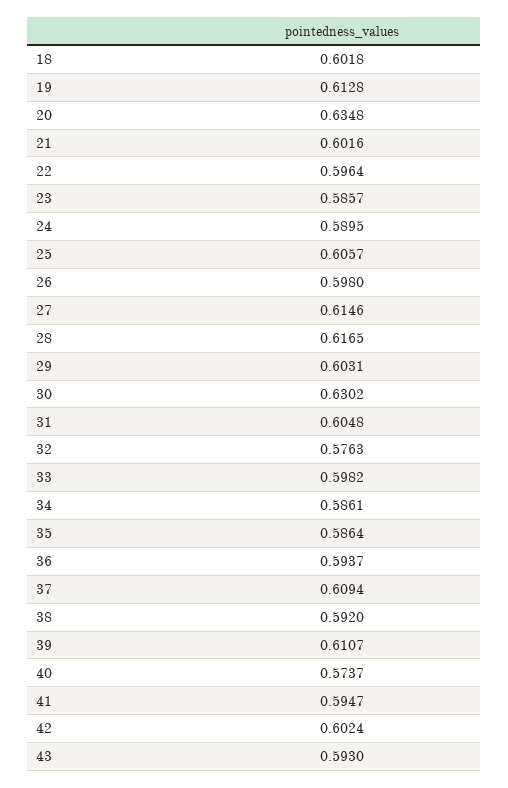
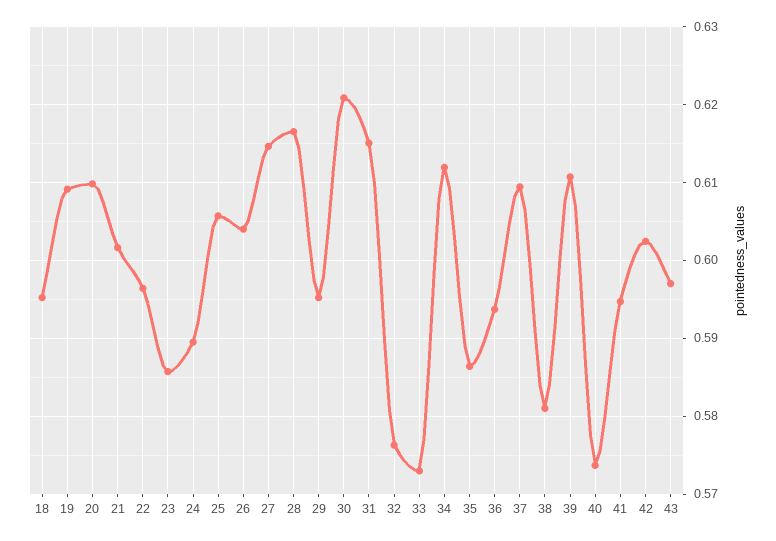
  {
-   "18": 0.6018,
+   "18": 0.595,
-   "19": 0.6128,
+   "19": 0.609,
-   "20": 0.6348,
+   "20": 0.61,
    "21": 0.6016,
    "22": 0.5964,
    "23": 0.5857,
    "24": 0.5895,
    "25": 0.6057,
-   "26": 0.598,
+   "26": 0.604,
    "27": 0.6146,
    "28": 0.6165,
-   "29": 0.6031,
+   "29": 0.595,
-   "30": 0.6302,
+   "30": 0.621,
-   "31": 0.6048,
+   "31": 0.615,
    "32": 0.5763,
-   "33": 0.5982,
+   "33": 0.573,
-   "34": 0.5861,
+   "34": 0.612,
    "35": 0.5864,
    "36": 0.5937,
    "37": 0.6094,
-   "38": 0.592,
+   "38": 0.581,
    "39": 0.6107,
    "40": 0.5737,
    "41": 0.5947,
    "42": 0.6024,
-   "43": 0.593
+   "43": 0.597
  }

